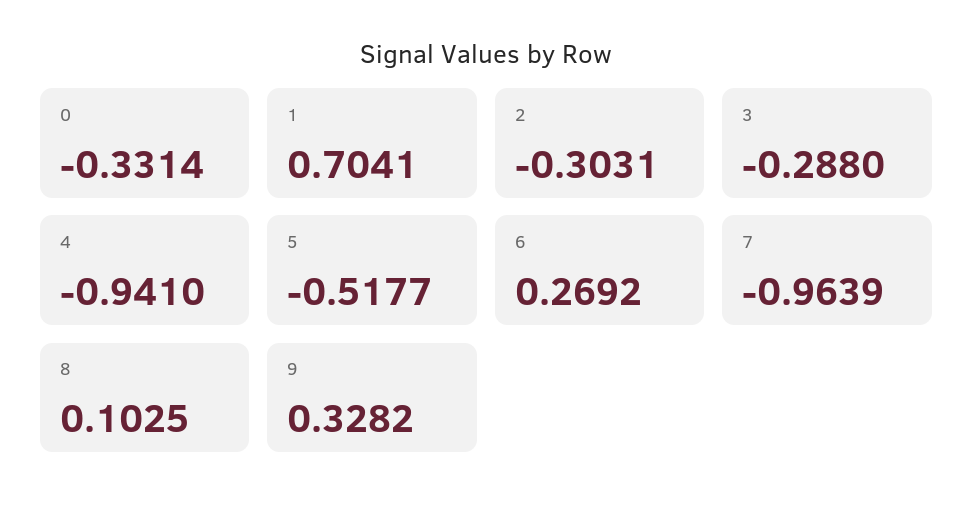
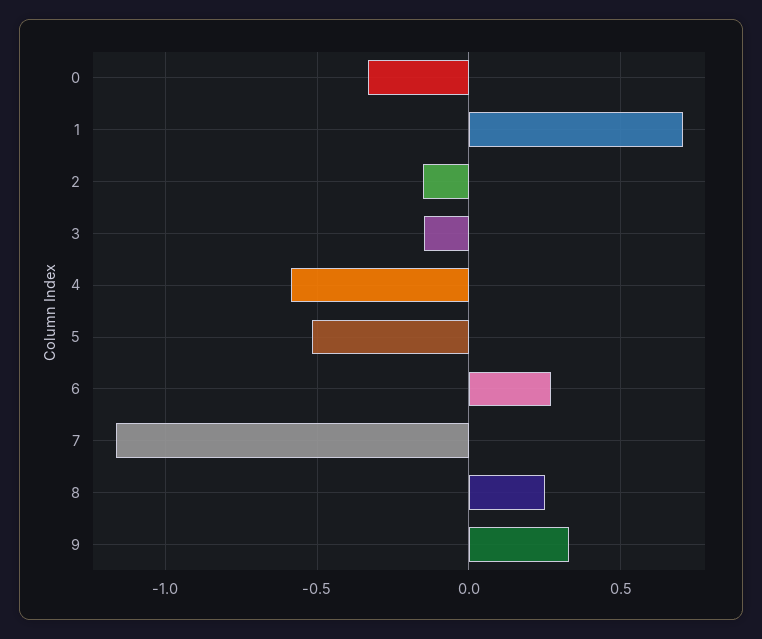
  {
    "0": -0.3314,
    "1": 0.7041,
-   "2": -0.3031,
+   "2": -0.15,
-   "3": -0.288,
+   "3": -0.15,
-   "4": -0.941,
+   "4": -0.6,
    "5": -0.5177,
    "6": 0.2692,
-   "7": -0.9639,
+   "7": -1.15,
-   "8": 0.1025,
+   "8": 0.25,
    "9": 0.3282
  }

